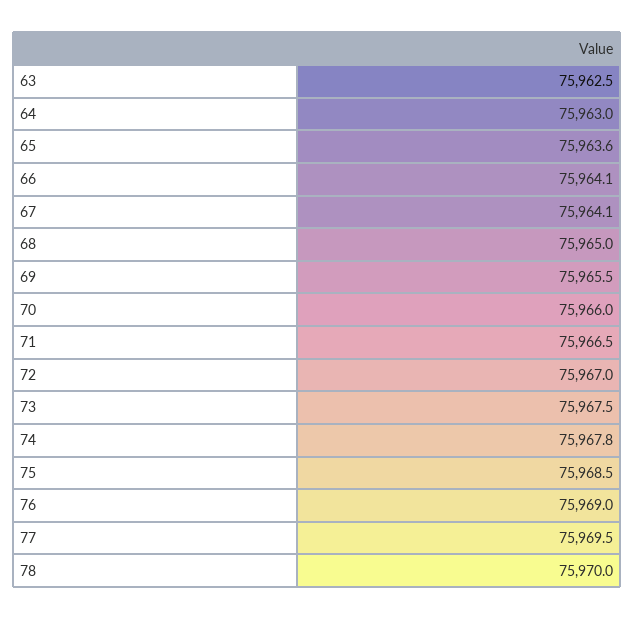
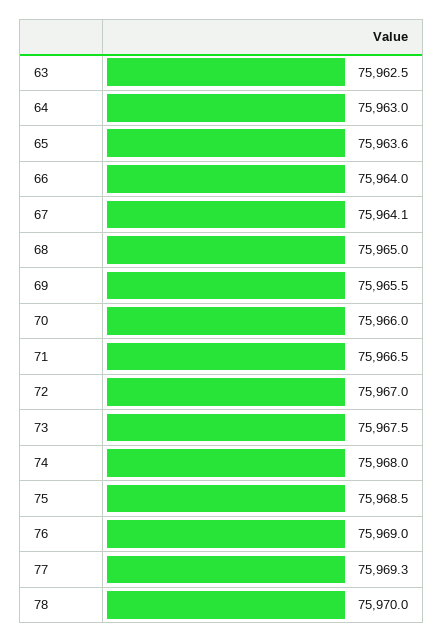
  {
    "63": 75962.5,
    "64": 75963,
    "65": 75963.6,
-   "66": 75964.1,
+   "66": 75964,
    "67": 75964.1,
    "68": 75965,
    "69": 75965.5,
    "70": 75966,
    "71": 75966.5,
    "72": 75967,
    "73": 75967.5,
-   "74": 75967.8,
+   "74": 75968,
    "75": 75968.5,
    "76": 75969,
-   "77": 75969.5,
+   "77": 75969.3,
    "78": 75970
  }

